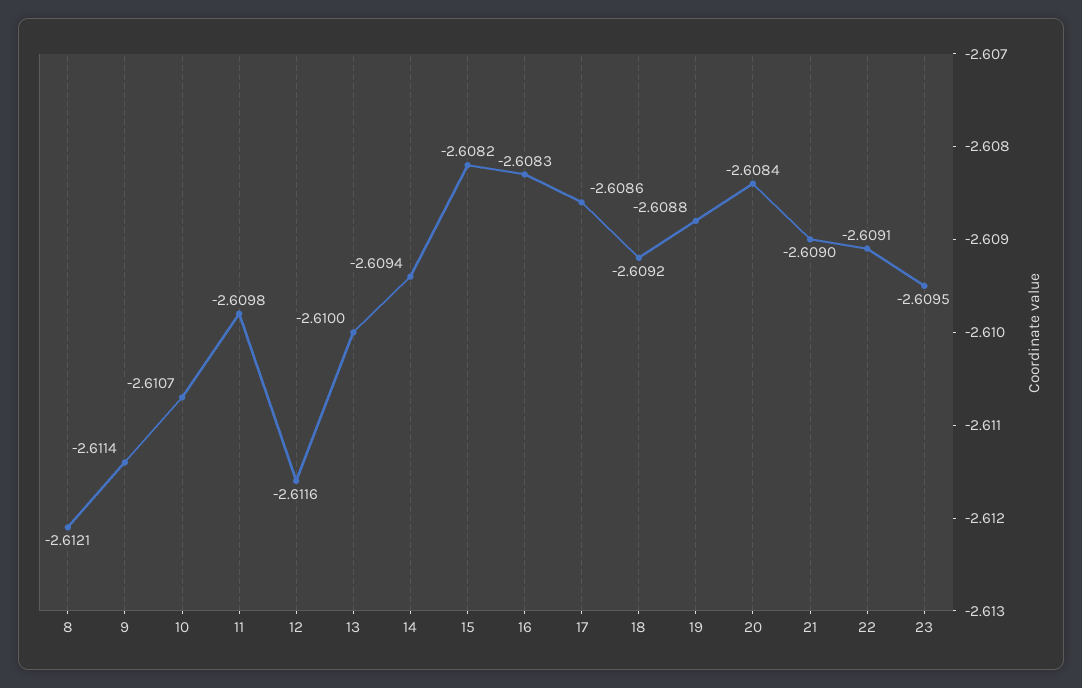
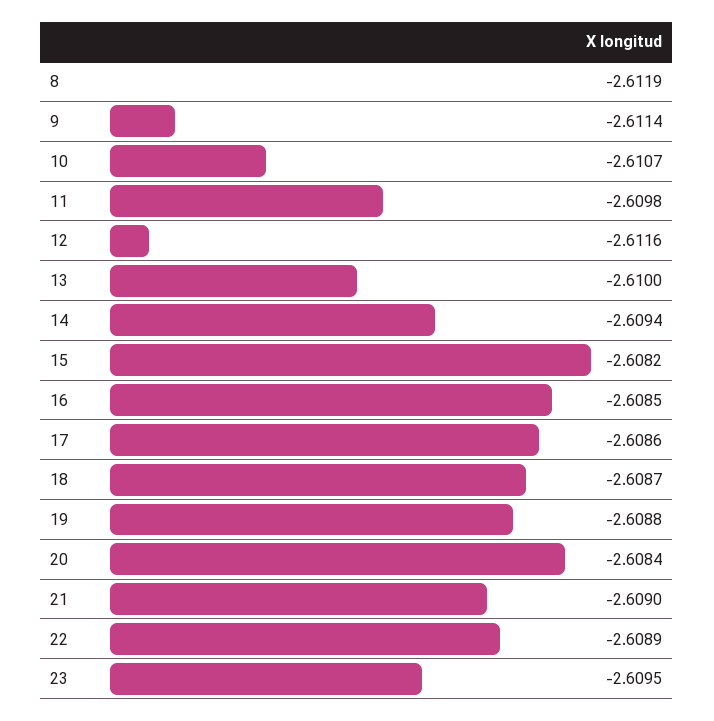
  {
-   "8": -2.6121,
+   "8": -2.6119,
    "9": -2.6114,
    "10": -2.6107,
    "11": -2.6098,
    "12": -2.6116,
    "13": -2.61,
    "14": -2.6094,
    "15": -2.6082,
-   "16": -2.6083,
+   "16": -2.6085,
    "17": -2.6086,
-   "18": -2.6092,
+   "18": -2.6087,
    "19": -2.6088,
    "20": -2.6084,
    "21": -2.609,
-   "22": -2.6091,
+   "22": -2.6089,
    "23": -2.6095
  }

